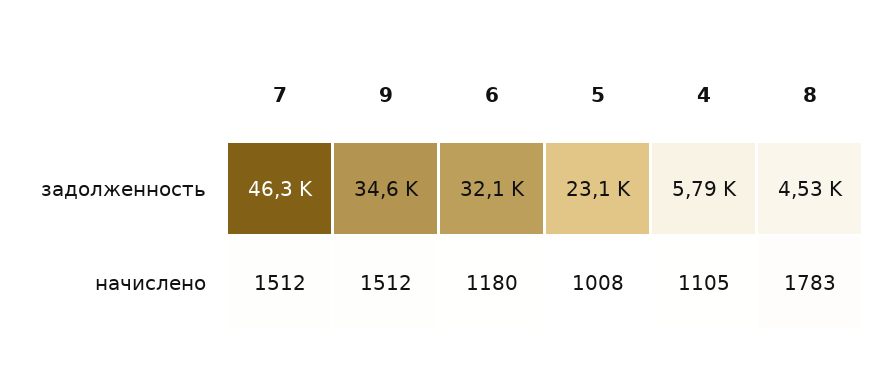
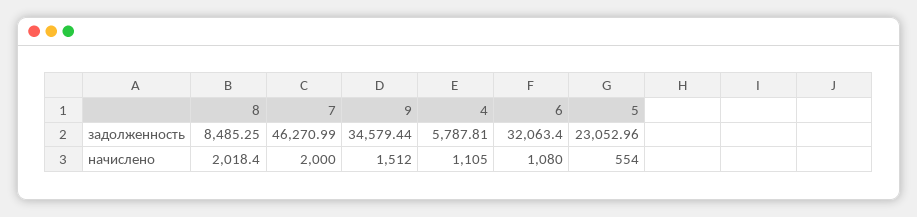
  {
    "7": {
      "задолженность": 46270.99,
-     "начислено": 1512
+     "начислено": 2000
    },
    "9": {
      "задолженность": 34579.44,
      "начислено": 1512
    },
    "6": {
      "задолженность": 32063.4,
-     "начислено": 1180
+     "начислено": 1080
    },
    "5": {
      "задолженность": 23052.96,
-     "начислено": 1008
+     "начислено": 554
    },
    "4": {
      "задолженность": 5787.81,
      "начислено": 1105
    },
    "8": {
-     "задолженность": 4530,
+     "задолженность": 8485.25,
-     "начислено": 1783
+     "начислено": 2018.4
    }
  }

